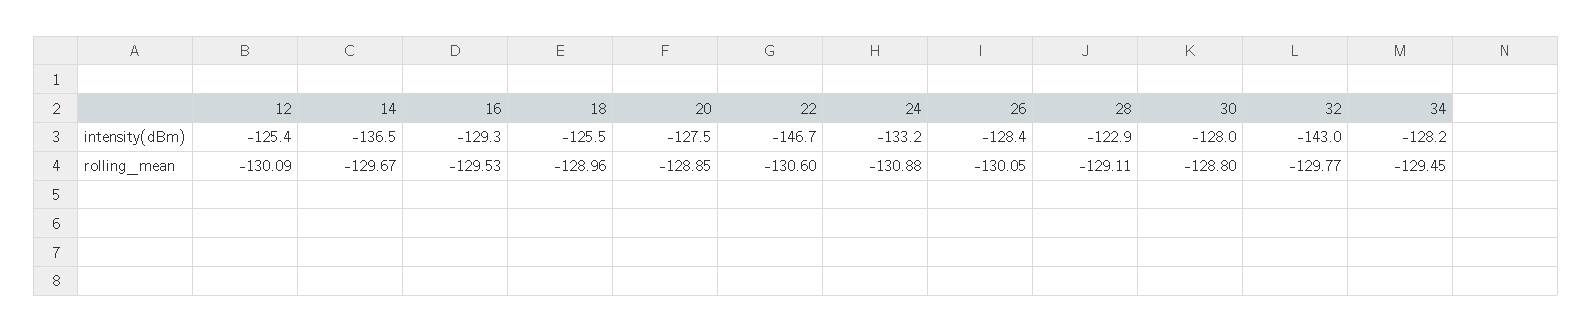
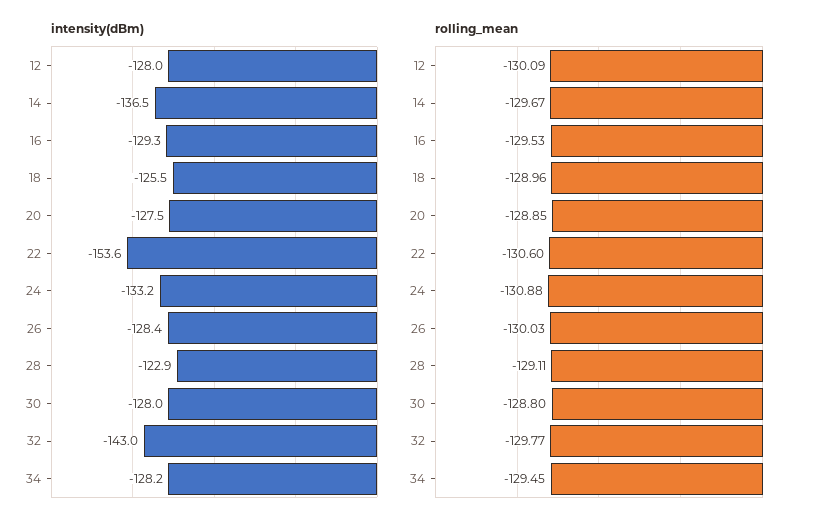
  {
    "intensity(dBm)": {
-     "12": -125.4,
+     "12": -128,
      "14": -136.5,
      "16": -129.3,
      "18": -125.5,
      "20": -127.5,
-     "22": -146.7,
+     "22": -153.6,
      "24": -133.2,
      "26": -128.4,
      "28": -122.9,
      "30": -128,
      "32": -143,
      "34": -128.2
    },
    "rolling_mean": {
      "12": -130.09,
      "14": -129.67,
      "16": -129.53,
      "18": -128.96,
      "20": -128.85,
      "22": -130.6,
      "24": -130.88,
-     "26": -130.05,
+     "26": -130.03,
      "28": -129.11,
      "30": -128.8,
      "32": -129.77,
      "34": -129.45
    }
  }

